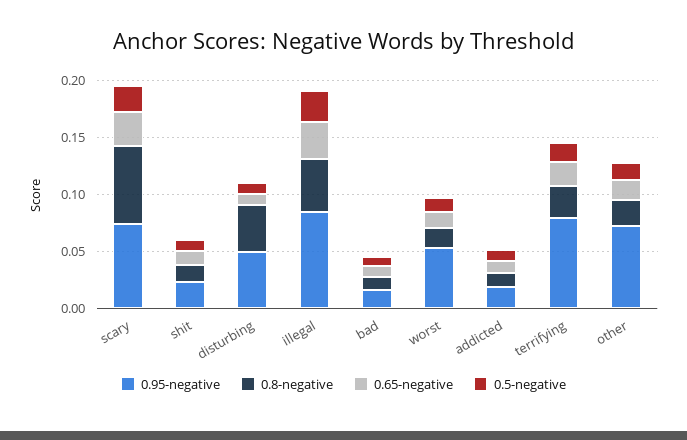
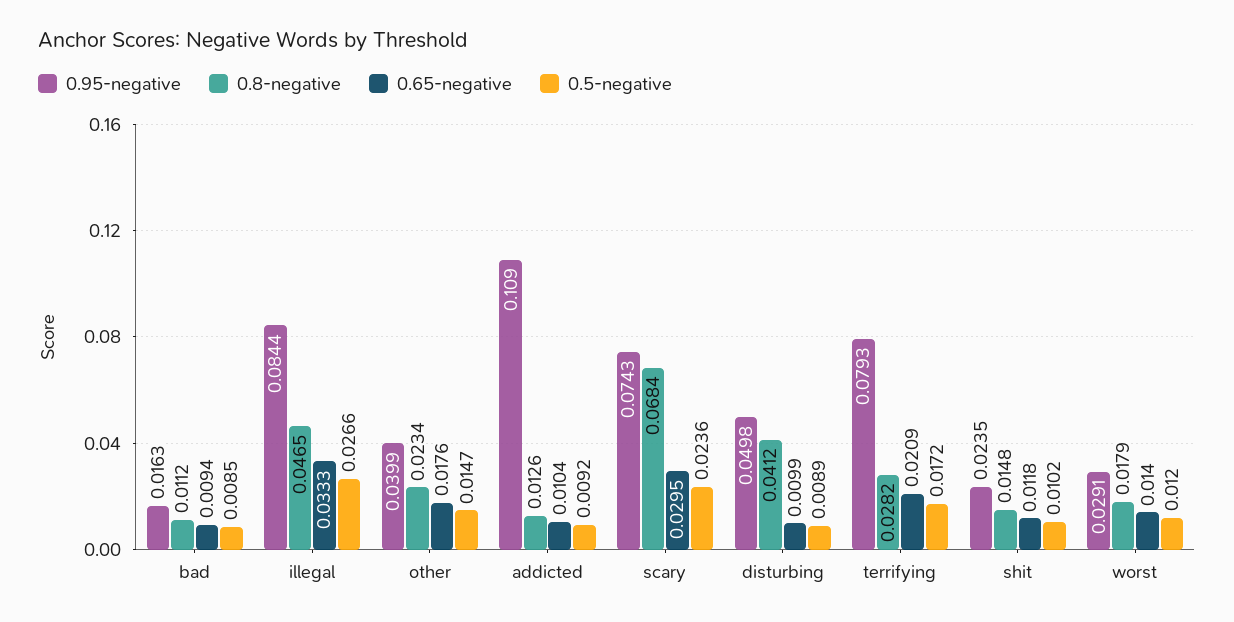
  {
    "0.95-negative": {
      "scary": 0.0743,
      "shit": 0.0235,
      "disturbing": 0.0498,
      "illegal": 0.0844,
      "bad": 0.0163,
-     "worst": 0.05,
+     "worst": 0.0291,
-     "addicted": 0.02,
+     "addicted": 0.109,
      "terrifying": 0.0793,
-     "other": 0.07
+     "other": 0.0399
    },
    "0.8-negative": {
      "scary": 0.0684,
      "shit": 0.0148,
      "disturbing": 0.0412,
      "illegal": 0.0465,
      "bad": 0.0112,
      "worst": 0.0179,
      "addicted": 0.0126,
      "terrifying": 0.0282,
      "other": 0.0234
    },
    "0.65-negative": {
      "scary": 0.0295,
      "shit": 0.0118,
      "disturbing": 0.0099,
      "illegal": 0.0333,
      "bad": 0.0094,
      "worst": 0.014,
      "addicted": 0.0104,
      "terrifying": 0.0209,
      "other": 0.0176
    },
    "0.5-negative": {
      "scary": 0.0236,
      "shit": 0.0102,
      "disturbing": 0.0089,
      "illegal": 0.0266,
      "bad": 0.0085,
      "worst": 0.012,
      "addicted": 0.0092,
      "terrifying": 0.0172,
      "other": 0.0147
    }
  }

